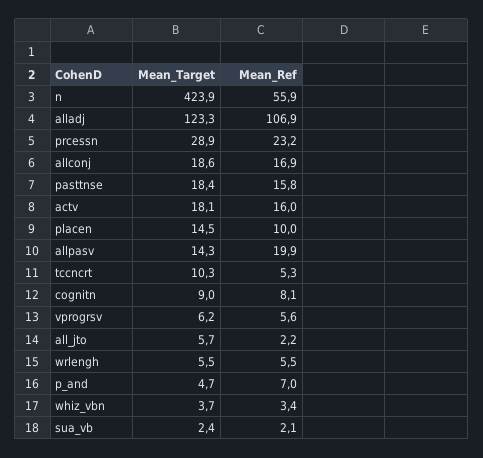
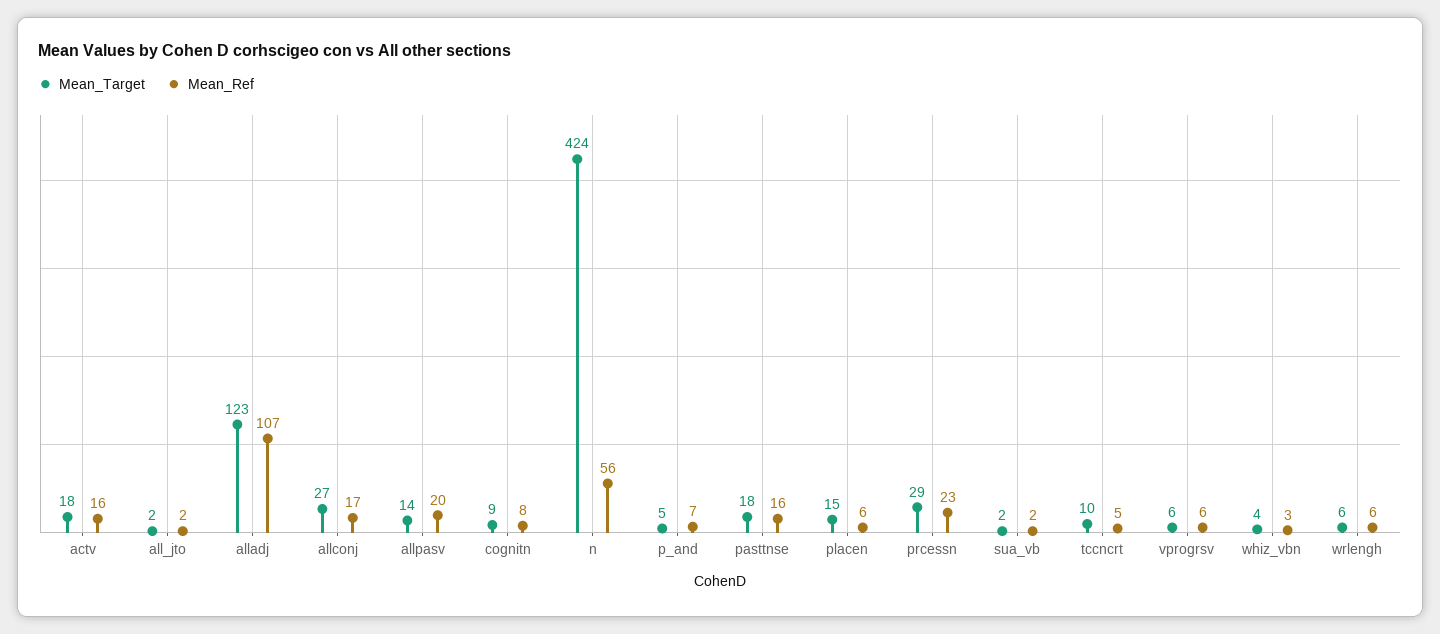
  {
    "Mean_Target": {
      "n": 423.9,
      "alladj": 123.3,
      "prcessn": 28.9,
-     "allconj": 18.6,
+     "allconj": 27,
      "pasttnse": 18.4,
      "actv": 18.1,
      "placen": 14.5,
      "allpasv": 14.3,
      "tccncrt": 10.3,
      "cognitn": 9,
      "vprogrsv": 6.2,
-     "all_jto": 5.7,
+     "all_jto": 2,
      "wrlengh": 5.5,
      "p_and": 4.7,
      "whiz_vbn": 3.7,
      "sua_vb": 2.4
    },
    "Mean_Ref": {
      "n": 55.9,
      "alladj": 106.9,
      "prcessn": 23.2,
      "allconj": 16.9,
      "pasttnse": 15.8,
      "actv": 16,
-     "placen": 10,
+     "placen": 6,
      "allpasv": 19.9,
      "tccncrt": 5.3,
      "cognitn": 8.1,
      "vprogrsv": 5.6,
      "all_jto": 2.2,
      "wrlengh": 5.5,
      "p_and": 7,
      "whiz_vbn": 3.4,
      "sua_vb": 2.1
    }
  }

